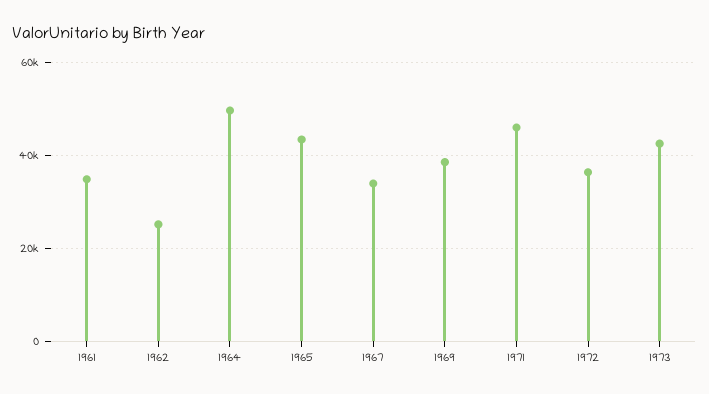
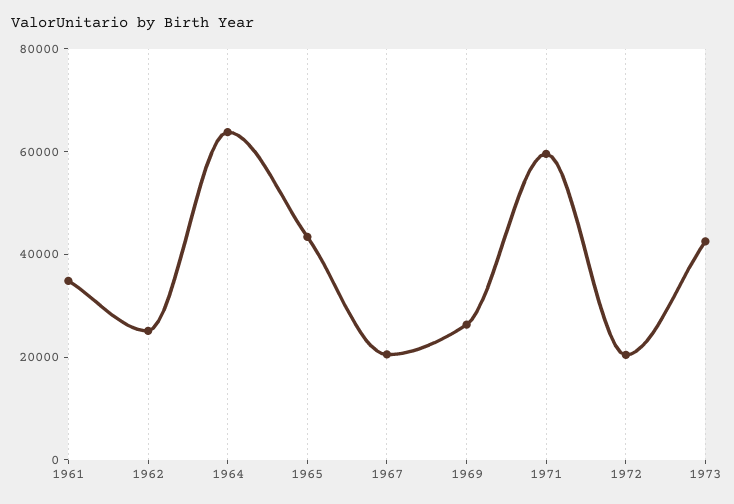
  {
    "1961": 34000,
    "1962": 26000,
-   "1964": 50000,
+   "1964": 65000,
    "1965": 44000,
-   "1967": 34000,
+   "1967": 20000,
-   "1969": 38000,
+   "1969": 25000,
-   "1971": 46000,
+   "1971": 60000,
-   "1972": 36000,
+   "1972": 20000,
    "1973": 42000
  }

